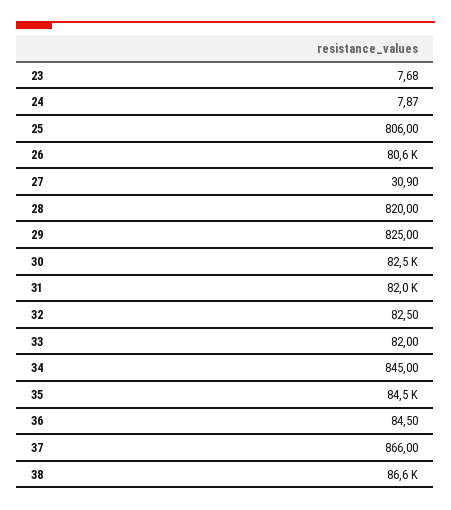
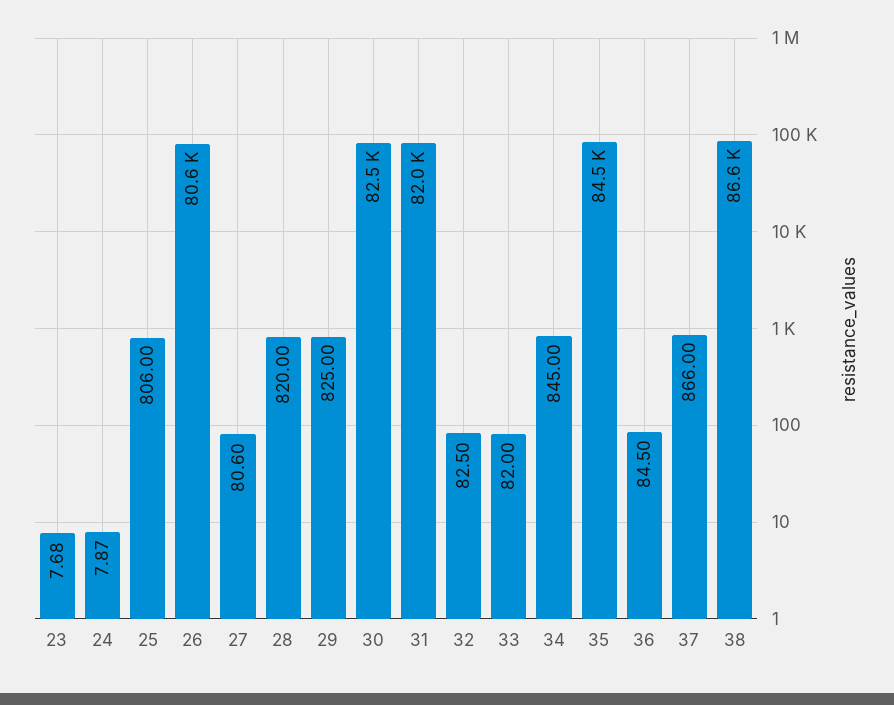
  {
    "23": 7.68,
    "24": 7.87,
    "25": 806,
    "26": 80600,
-   "27": 30.9,
+   "27": 80.6,
    "28": 820,
    "29": 825,
    "30": 82500,
    "31": 82000,
    "32": 82.5,
    "33": 82,
    "34": 845,
    "35": 84500,
    "36": 84.5,
    "37": 866,
    "38": 86600
  }

